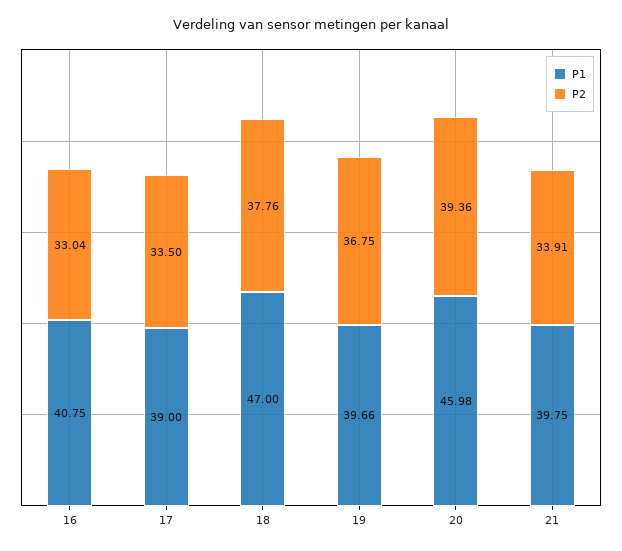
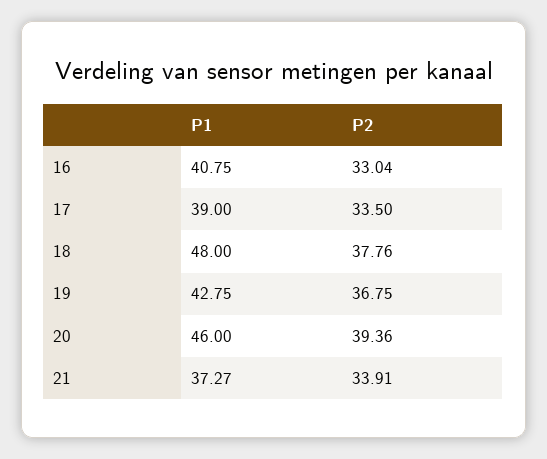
  {
    "P1": {
      "16": 40.75,
      "17": 39,
-     "18": 47,
+     "18": 48,
-     "19": 39.66,
+     "19": 42.75,
-     "20": 45.98,
+     "20": 46,
-     "21": 39.75
+     "21": 37.27
    },
    "P2": {
      "16": 33.04,
      "17": 33.5,
      "18": 37.76,
      "19": 36.75,
      "20": 39.36,
      "21": 33.91
    }
  }

